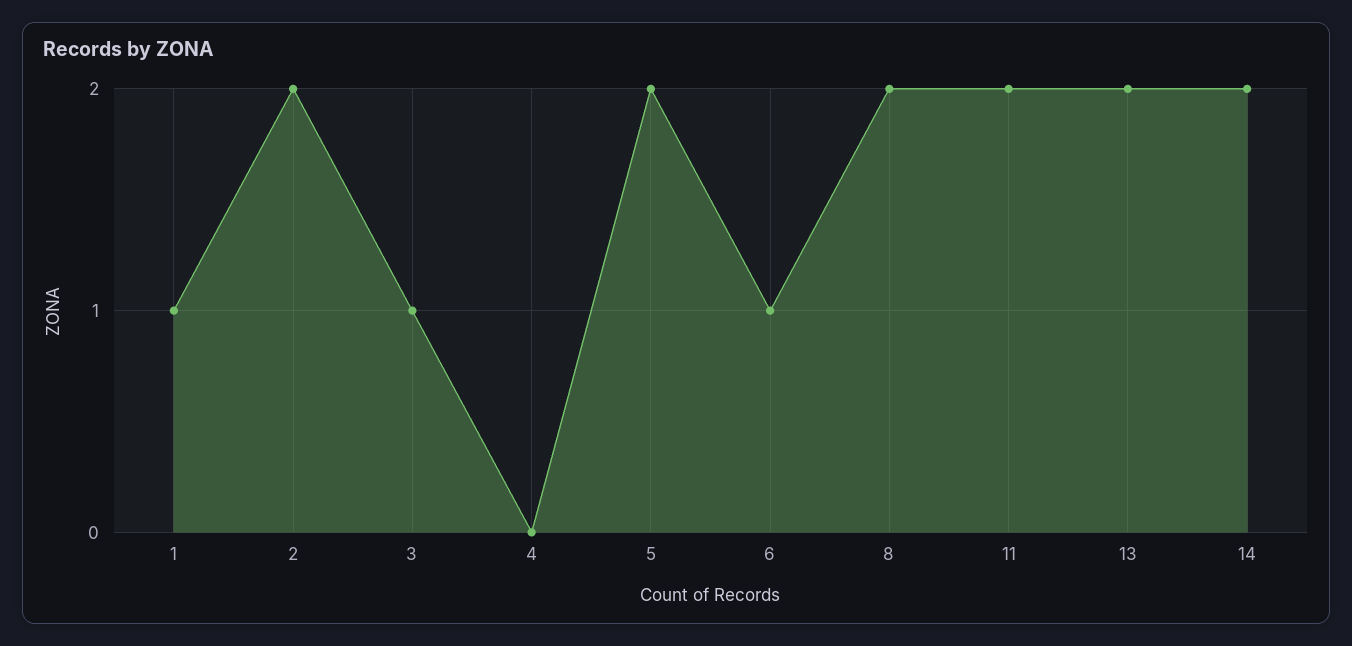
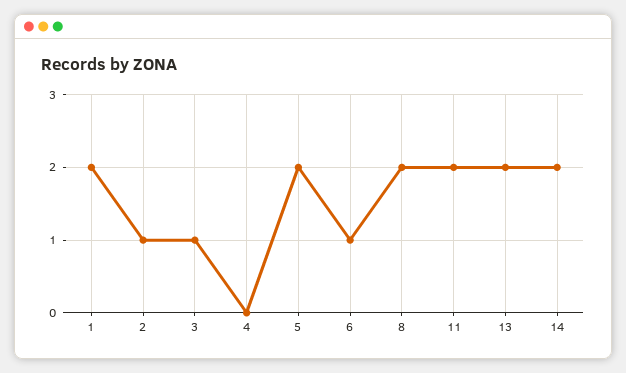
  {
-   "1": 1,
+   "1": 2,
-   "2": 2,
+   "2": 1,
    "3": 1,
    "4": 0,
    "5": 2,
    "6": 1,
    "8": 2,
    "11": 2,
    "13": 2,
    "14": 2
  }

